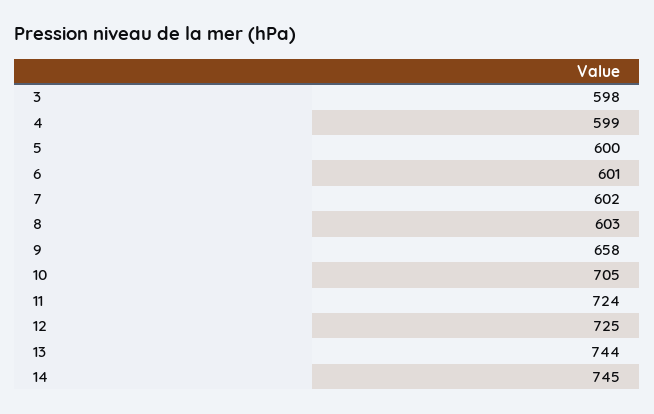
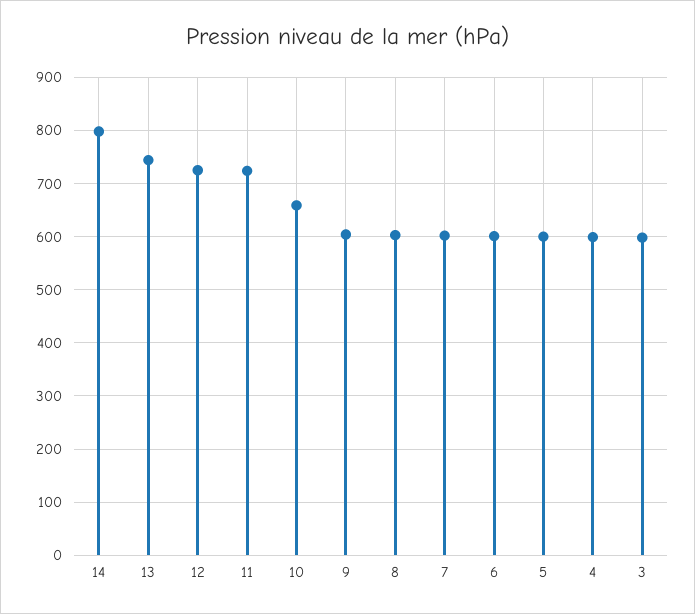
  {
    "3": 598,
    "4": 599,
    "5": 600,
    "6": 601,
    "7": 602,
    "8": 603,
-   "9": 658,
+   "9": 600,
-   "10": 705,
+   "10": 660,
    "11": 724,
    "12": 725,
    "13": 744,
-   "14": 745
+   "14": 800
  }

